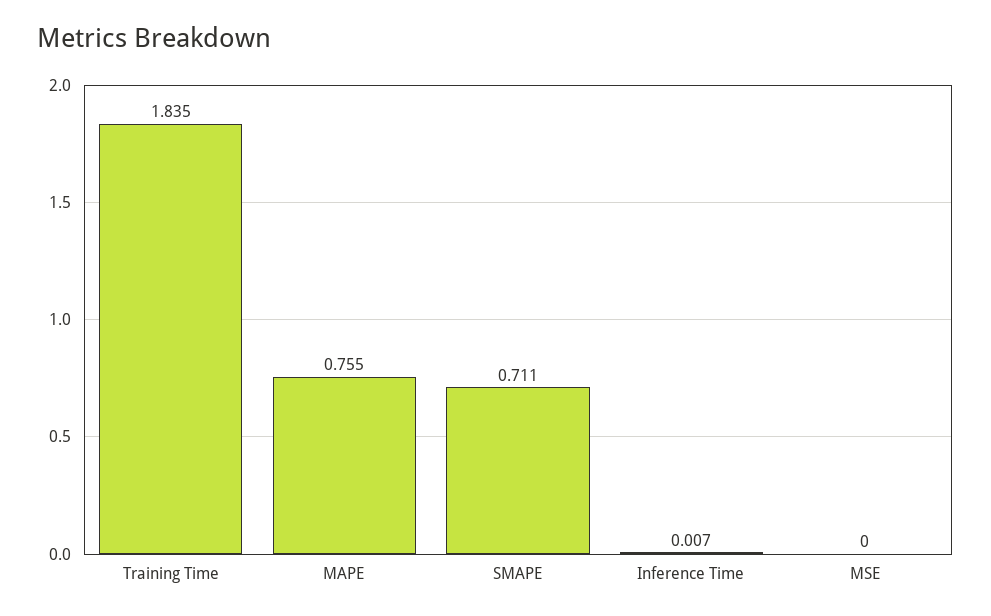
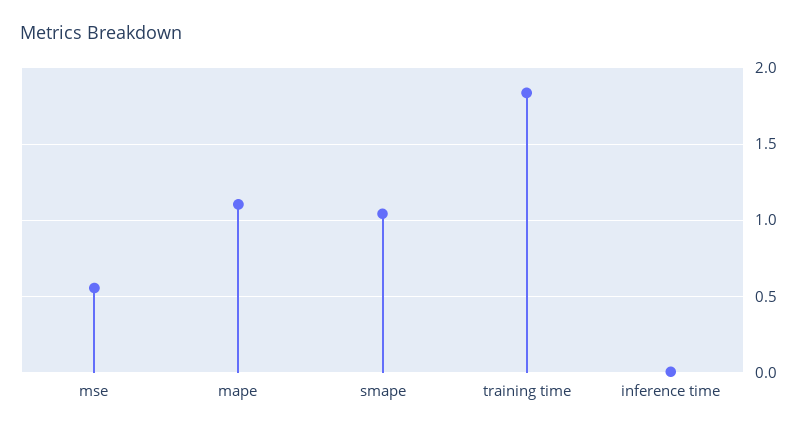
  {
    "Training Time": 1.835,
-   "MAPE": 0.755,
+   "MAPE": 1.1,
-   "SMAPE": 0.711,
+   "SMAPE": 1.05,
    "Inference Time": 0.007,
-   "MSE": 0
+   "MSE": 0.55
  }

